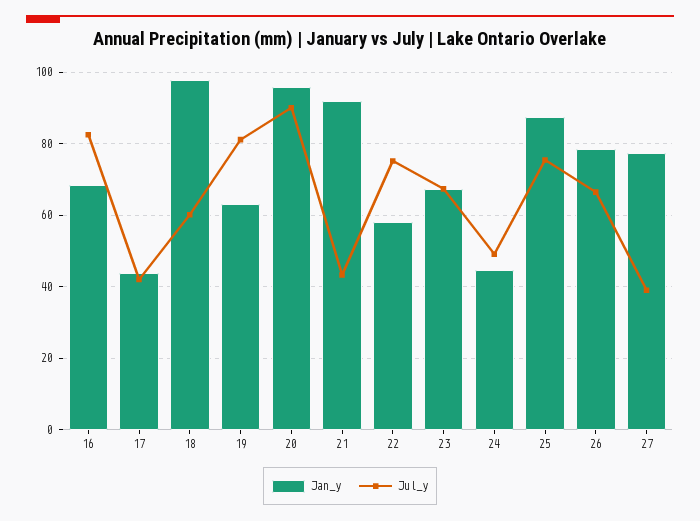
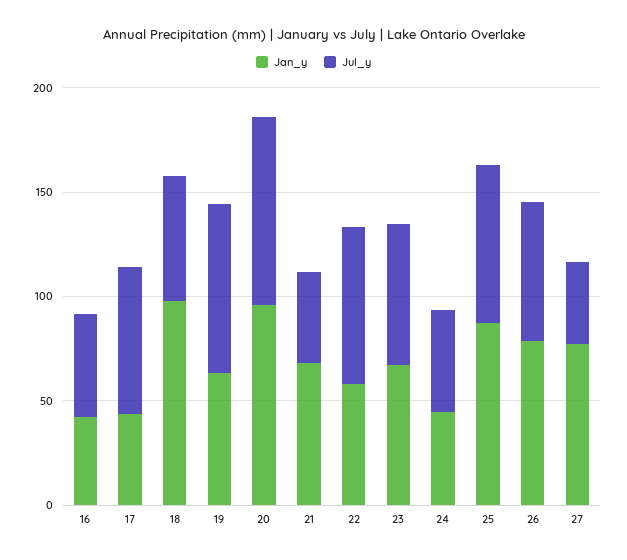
  {
    "Jan_y": {
-     "16": 68,
+     "16": 40,
      "17": 44,
      "18": 98,
      "19": 64,
      "20": 96,
-     "21": 92,
+     "21": 70,
      "22": 58,
      "23": 68,
      "24": 44,
      "25": 88,
      "26": 78,
      "27": 78
    },
    "Jul_y": {
-     "16": 82,
+     "16": 50,
-     "17": 42,
+     "17": 70,
      "18": 60,
      "19": 82,
      "20": 90,
      "21": 44,
      "22": 76,
      "23": 68,
      "24": 50,
      "25": 76,
      "26": 66,
      "27": 38
    }
  }

